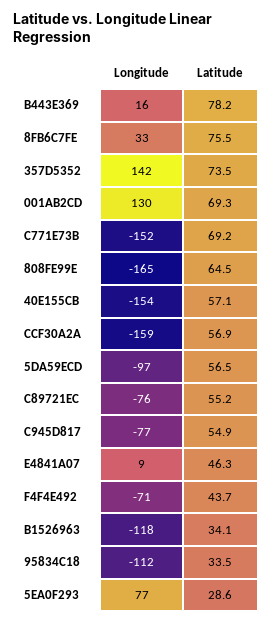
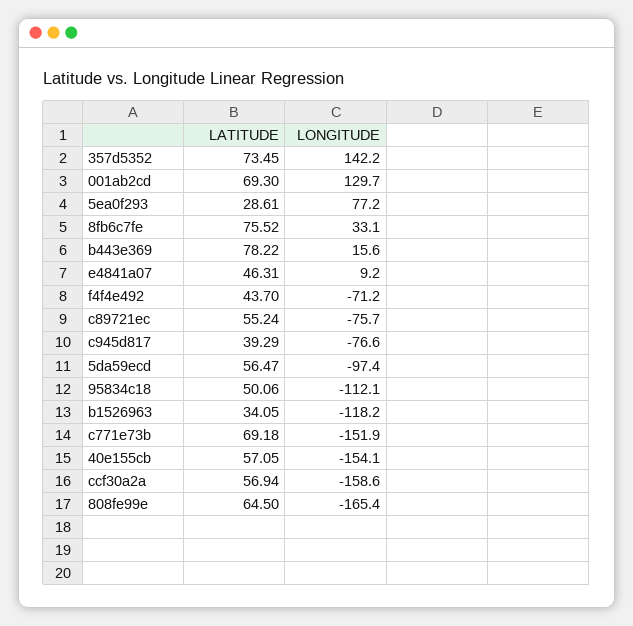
  {
    "Longitude": {
      "B443E369": 15.6,
      "8FB6C7FE": 33.1,
      "357D5352": 142.2,
      "001AB2CD": 129.7,
      "C771E73B": -151.9,
      "808FE99E": -165.4,
      "40E155CB": -154.1,
      "CCF30A2A": -158.6,
      "5DA59ECD": -97.4,
      "C89721EC": -75.7,
      "C945D817": -76.6,
      "E4841A07": 9.2,
      "F4F4E492": -71.2,
      "B1526963": -118.2,
      "95834C18": -112.1,
      "5EA0F293": 77.2
    },
    "Latitude": {
      "B443E369": 78.22,
      "8FB6C7FE": 75.52,
      "357D5352": 73.45,
      "001AB2CD": 69.3,
      "C771E73B": 69.18,
      "808FE99E": 64.5,
      "40E155CB": 57.05,
      "CCF30A2A": 56.94,
      "5DA59ECD": 56.47,
      "C89721EC": 55.24,
-     "C945D817": 54.9,
+     "C945D817": 39.29,
      "E4841A07": 46.31,
      "F4F4E492": 43.7,
      "B1526963": 34.05,
-     "95834C18": 33.5,
+     "95834C18": 50.06,
      "5EA0F293": 28.61
    }
  }

